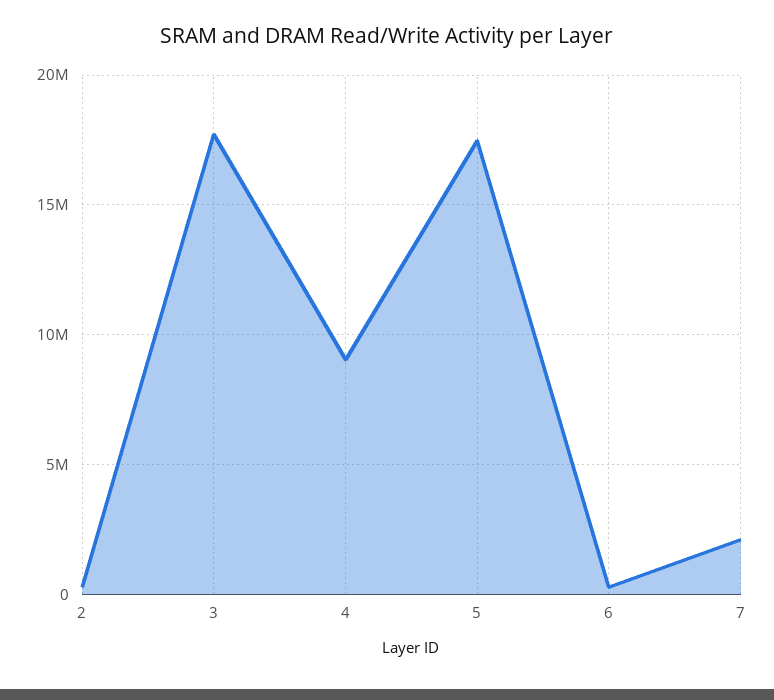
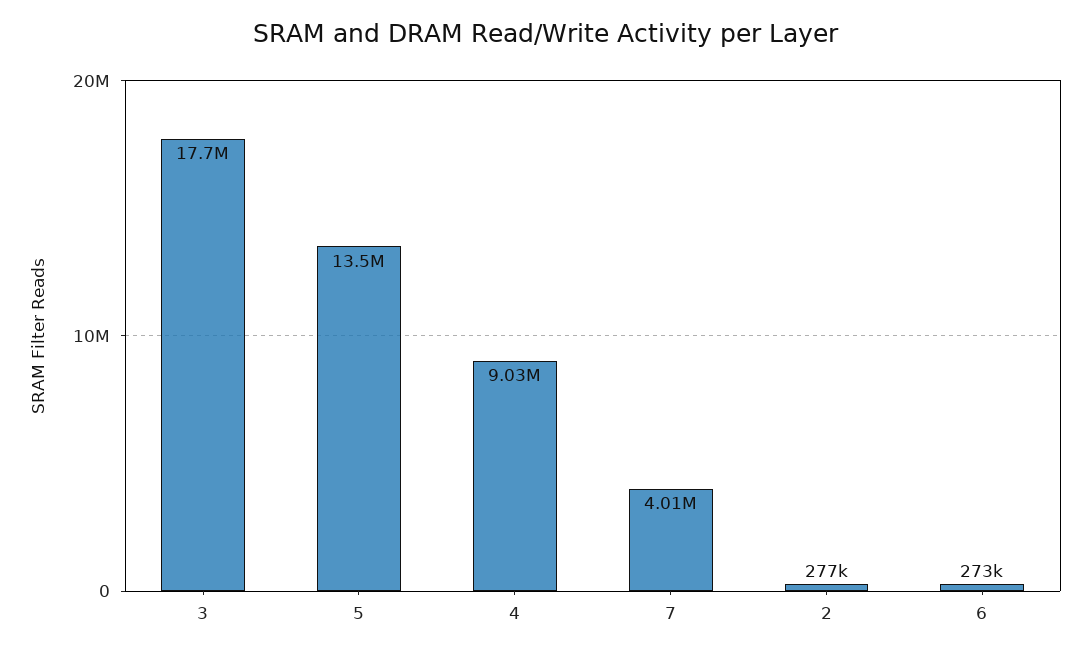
  {
    "2": 277000,
    "3": 17700000,
    "4": 9030000,
-   "5": 17500000,
+   "5": 13500000,
    "6": 273000,
-   "7": 2000000
+   "7": 4010000
  }

